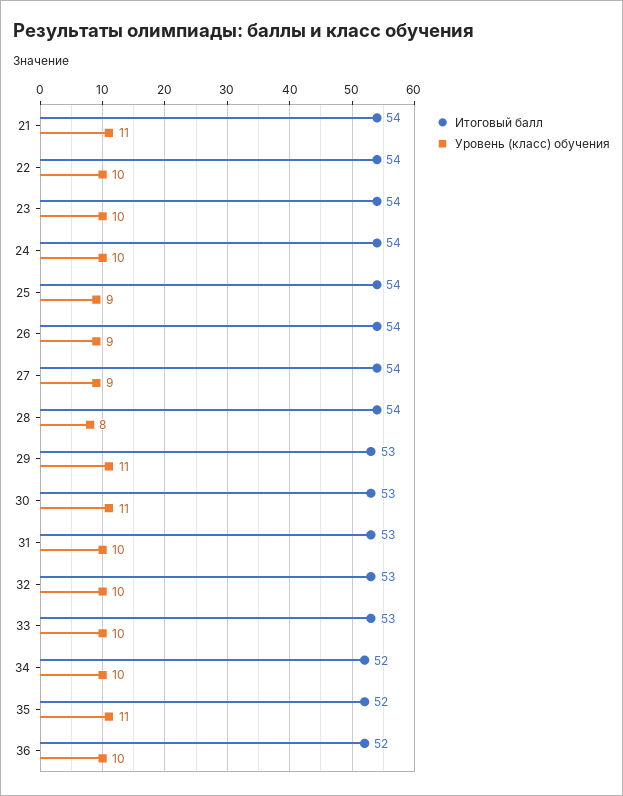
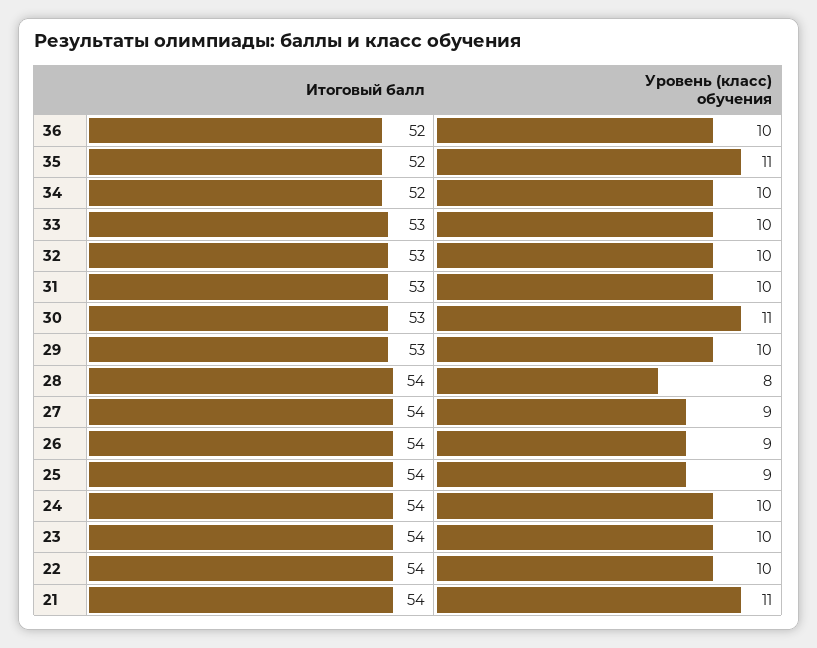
  {
    "Итоговый балл": {
      "21": 54,
      "22": 54,
      "23": 54,
      "24": 54,
      "25": 54,
      "26": 54,
      "27": 54,
      "28": 54,
      "29": 53,
      "30": 53,
      "31": 53,
      "32": 53,
      "33": 53,
      "34": 52,
      "35": 52,
      "36": 52
    },
    "Уровень (класс) обучения": {
      "21": 11,
      "22": 10,
      "23": 10,
      "24": 10,
      "25": 9,
      "26": 9,
      "27": 9,
      "28": 8,
-     "29": 11,
+     "29": 10,
      "30": 11,
      "31": 10,
      "32": 10,
      "33": 10,
      "34": 10,
      "35": 11,
      "36": 10
    }
  }

